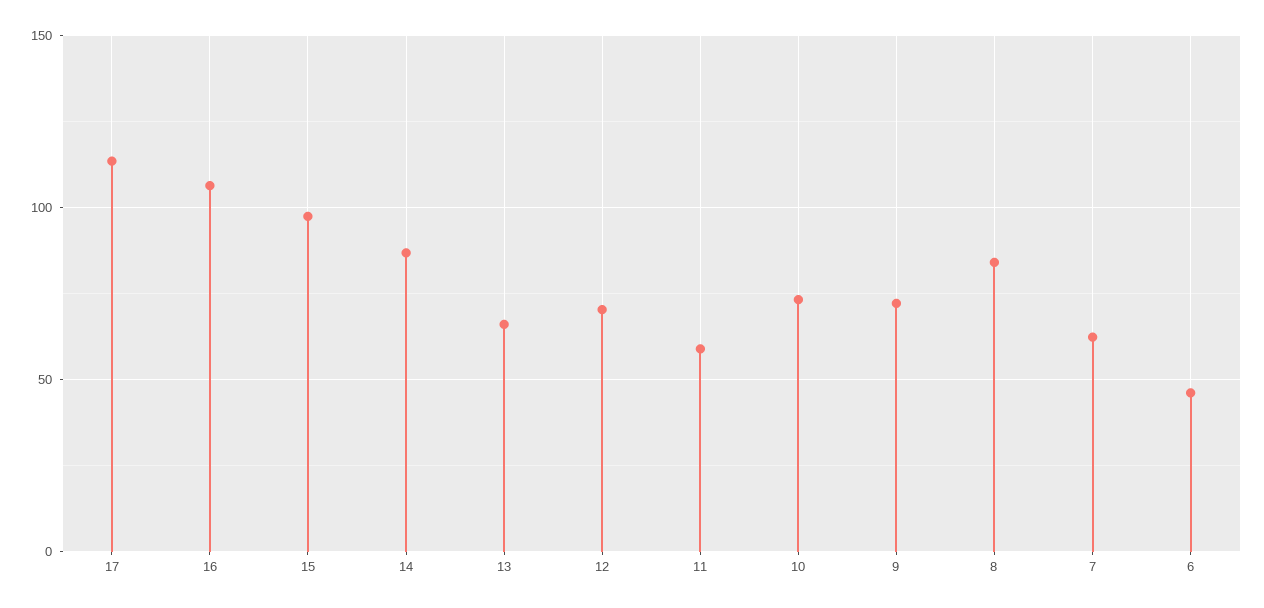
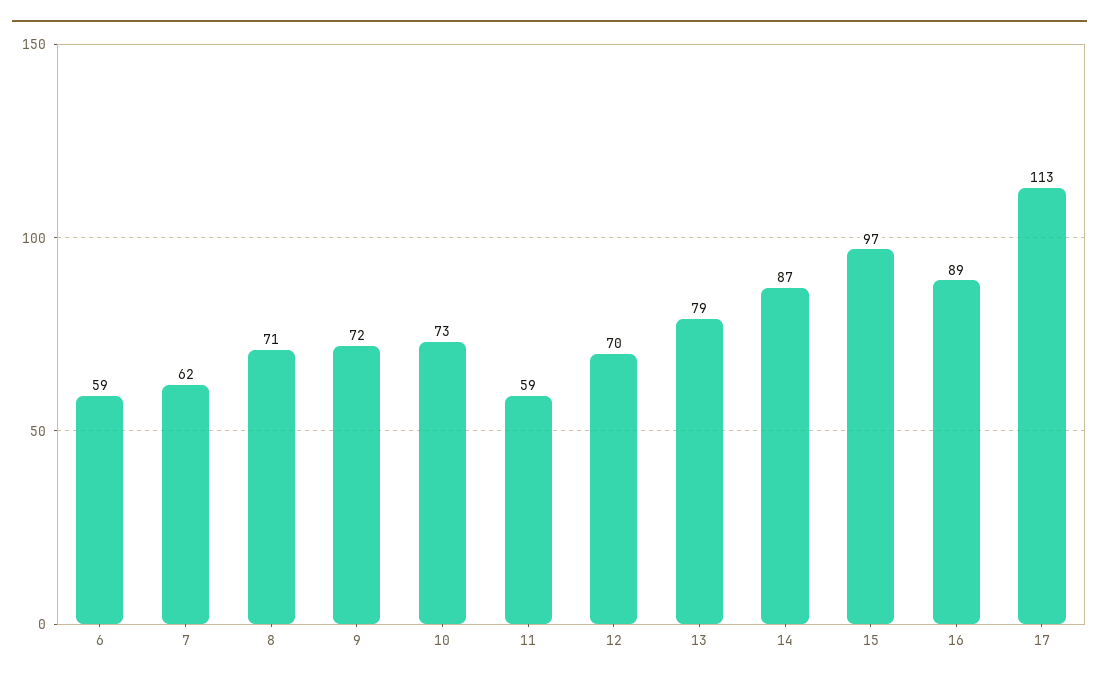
  {
    "17": 113,
-   "16": 105,
+   "16": 89,
    "15": 97,
    "14": 87,
-   "13": 65,
+   "13": 79,
    "12": 70,
    "11": 59,
    "10": 73,
    "9": 72,
-   "8": 85,
+   "8": 71,
    "7": 62,
-   "6": 45
+   "6": 59
  }

